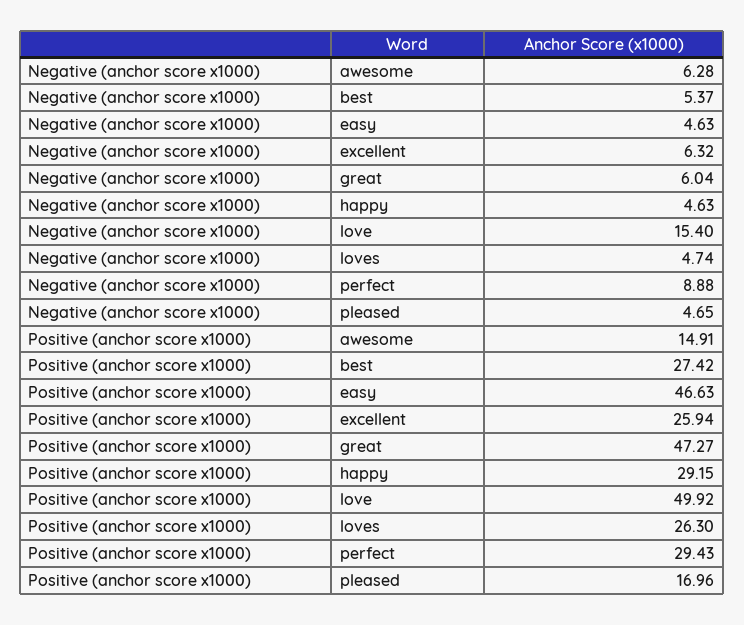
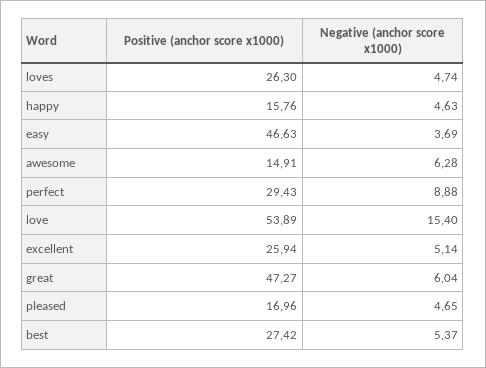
  {
    "Negative (anchor score x1000)": {
      "awesome": 6.28,
      "best": 5.37,
-     "easy": 4.63,
+     "easy": 3.69,
-     "excellent": 6.32,
+     "excellent": 5.14,
      "great": 6.04,
      "happy": 4.63,
      "love": 15.4,
      "loves": 4.74,
      "perfect": 8.88,
      "pleased": 4.65
    },
    "Positive (anchor score x1000)": {
      "awesome": 14.91,
      "best": 27.42,
      "easy": 46.63,
      "excellent": 25.94,
      "great": 47.27,
-     "happy": 29.15,
+     "happy": 15.76,
-     "love": 49.92,
+     "love": 53.89,
      "loves": 26.3,
      "perfect": 29.43,
      "pleased": 16.96
    }
  }

